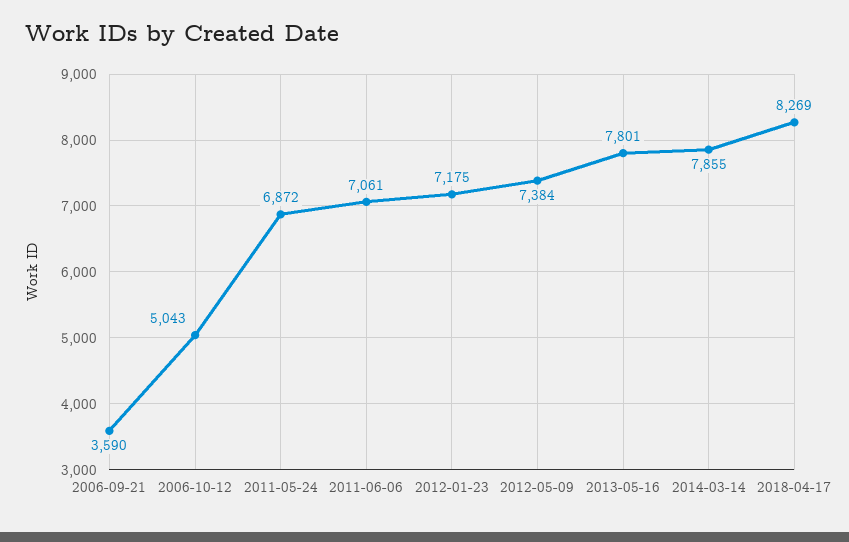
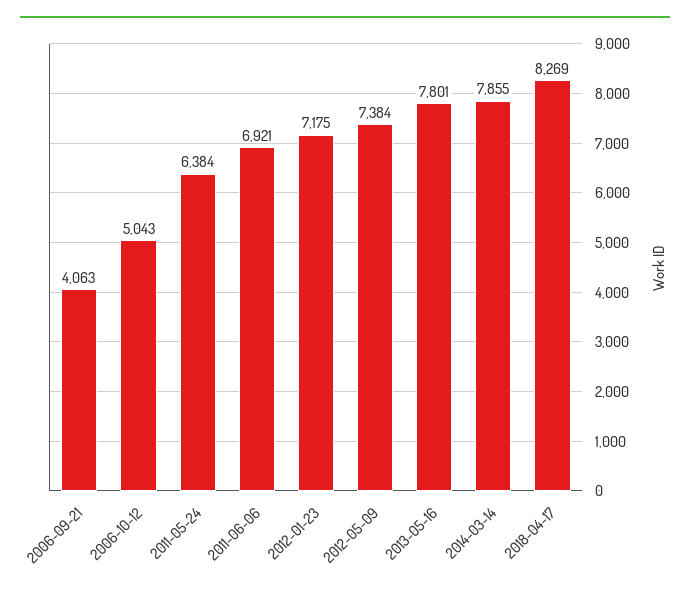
  {
-   "2006-09-21": 3590,
+   "2006-09-21": 4063,
    "2006-10-12": 5043,
-   "2011-05-24": 6872,
+   "2011-05-24": 6384,
-   "2011-06-06": 7061,
+   "2011-06-06": 6921,
    "2012-01-23": 7175,
    "2012-05-09": 7384,
    "2013-05-16": 7801,
    "2014-03-14": 7855,
    "2018-04-17": 8269
  }

